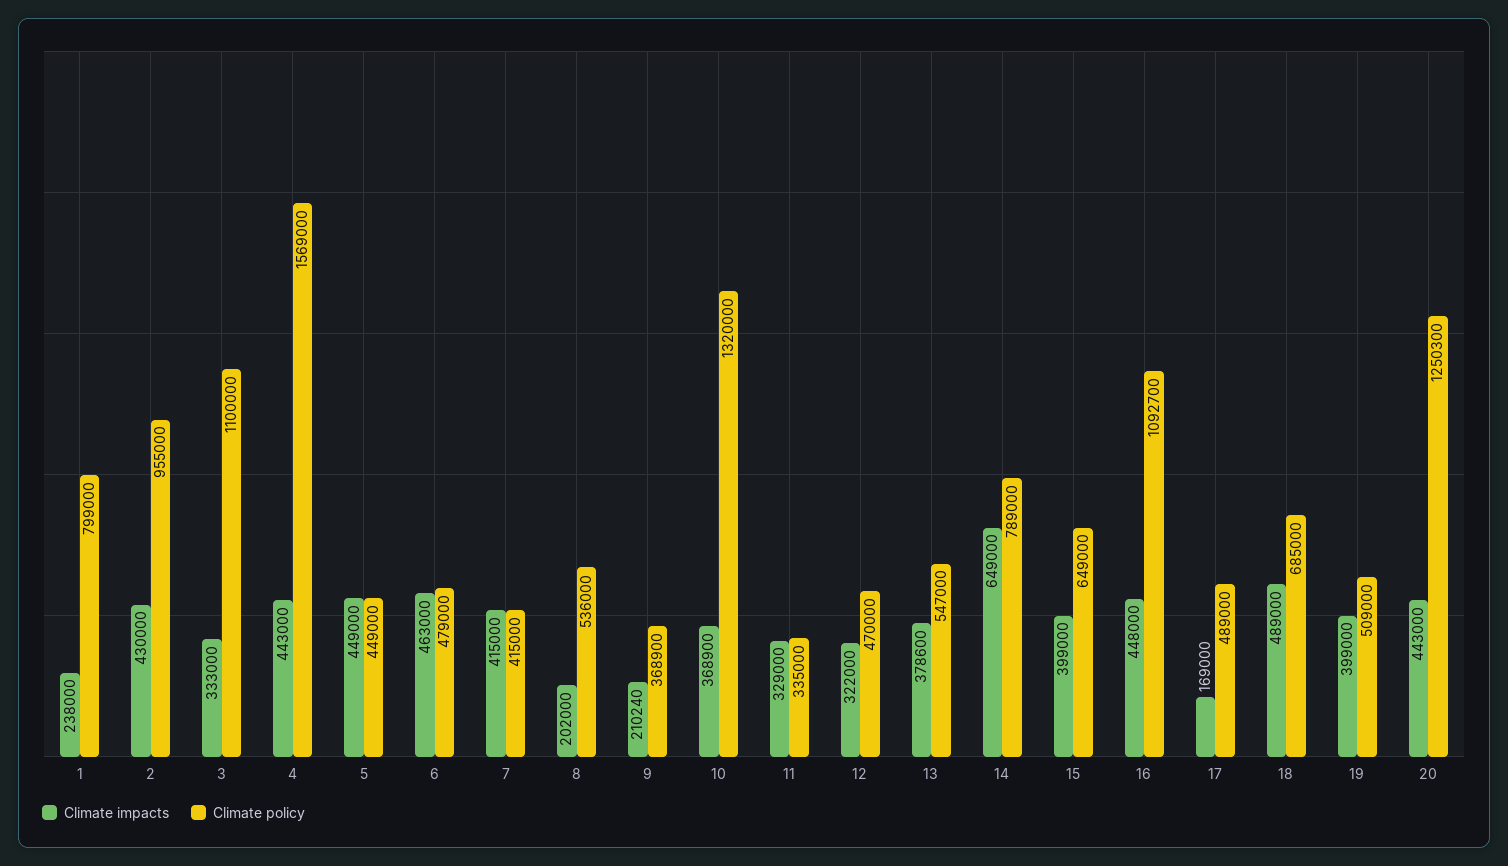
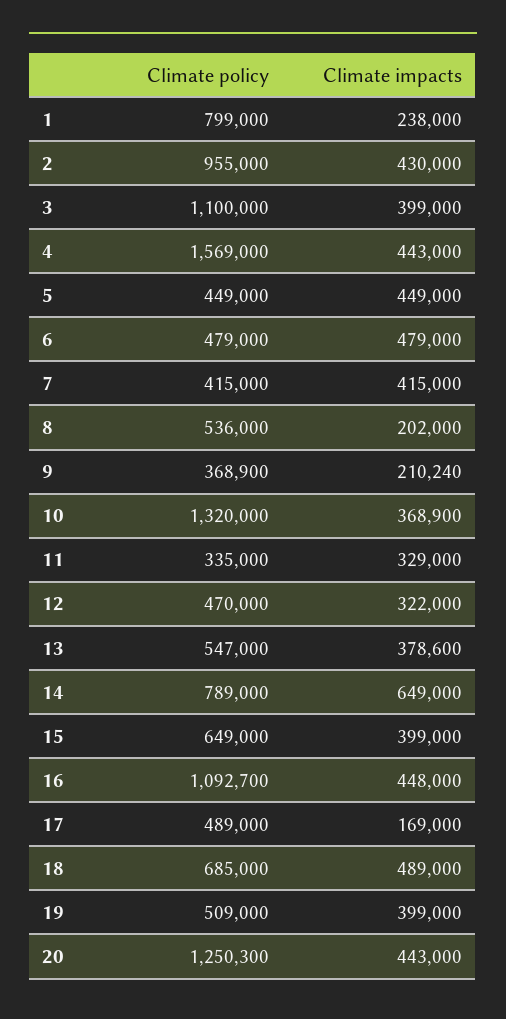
  {
    "Climate impacts": {
      "1": 238000,
      "2": 430000,
-     "3": 333000,
+     "3": 399000,
      "4": 443000,
      "5": 449000,
-     "6": 463000,
+     "6": 479000,
      "7": 415000,
      "8": 202000,
      "9": 210240,
      "10": 368900,
      "11": 329000,
      "12": 322000,
      "13": 378600,
      "14": 649000,
      "15": 399000,
      "16": 448000,
      "17": 169000,
      "18": 489000,
      "19": 399000,
      "20": 443000
    },
    "Climate policy": {
      "1": 799000,
      "2": 955000,
      "3": 1100000,
      "4": 1569000,
      "5": 449000,
      "6": 479000,
      "7": 415000,
      "8": 536000,
      "9": 368900,
      "10": 1320000,
      "11": 335000,
      "12": 470000,
      "13": 547000,
      "14": 789000,
      "15": 649000,
      "16": 1092700,
      "17": 489000,
      "18": 685000,
      "19": 509000,
      "20": 1250300
    }
  }

